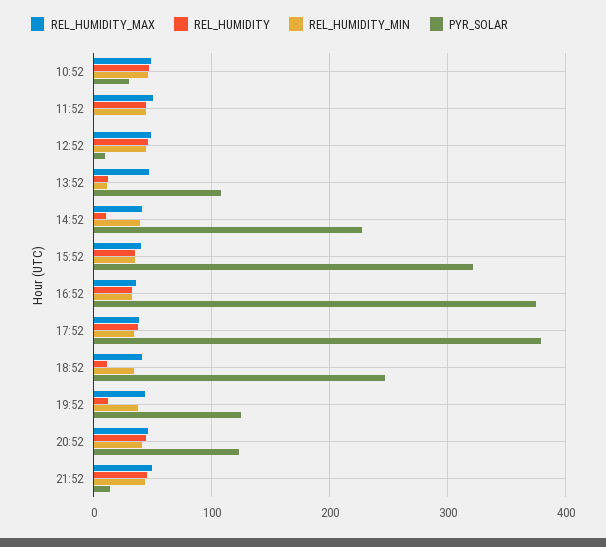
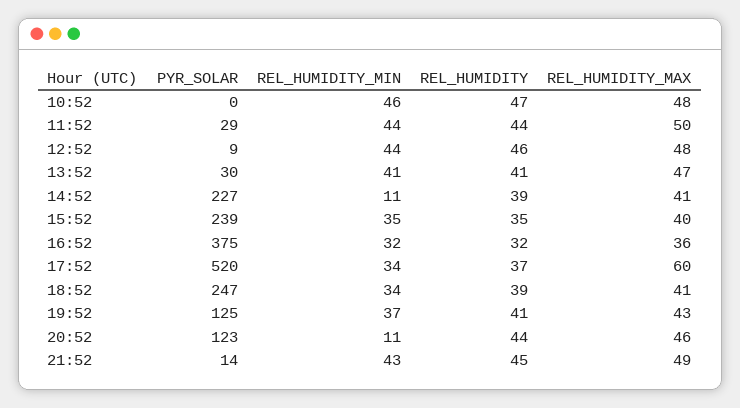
  {
    "REL_HUMIDITY_MAX": {
      "10:52": 48,
      "11:52": 50,
      "12:52": 48,
      "13:52": 47,
      "14:52": 41,
      "15:52": 40,
      "16:52": 36,
-     "17:52": 40,
+     "17:52": 60,
      "18:52": 41,
      "19:52": 43,
      "20:52": 46,
      "21:52": 49
    },
    "REL_HUMIDITY": {
      "10:52": 47,
      "11:52": 44,
      "12:52": 46,
-     "13:52": 10,
+     "13:52": 41,
-     "14:52": 10,
+     "14:52": 39,
      "15:52": 35,
      "16:52": 32,
      "17:52": 37,
-     "18:52": 10,
+     "18:52": 39,
-     "19:52": 10,
+     "19:52": 41,
      "20:52": 44,
      "21:52": 45
    },
    "REL_HUMIDITY_MIN": {
      "10:52": 46,
      "11:52": 44,
      "12:52": 44,
-     "13:52": 10,
+     "13:52": 41,
-     "14:52": 40,
+     "14:52": 11,
      "15:52": 35,
      "16:52": 32,
      "17:52": 34,
      "18:52": 34,
      "19:52": 37,
-     "20:52": 40,
+     "20:52": 11,
      "21:52": 43
    },
    "PYR_SOLAR": {
-     "10:52": 30,
+     "10:52": 0,
-     "11:52": 0,
+     "11:52": 29,
      "12:52": 9,
-     "13:52": 110,
+     "13:52": 30,
      "14:52": 227,
-     "15:52": 320,
+     "15:52": 239,
      "16:52": 375,
-     "17:52": 380,
+     "17:52": 520,
      "18:52": 247,
      "19:52": 125,
      "20:52": 123,
      "21:52": 14
    }
  }

